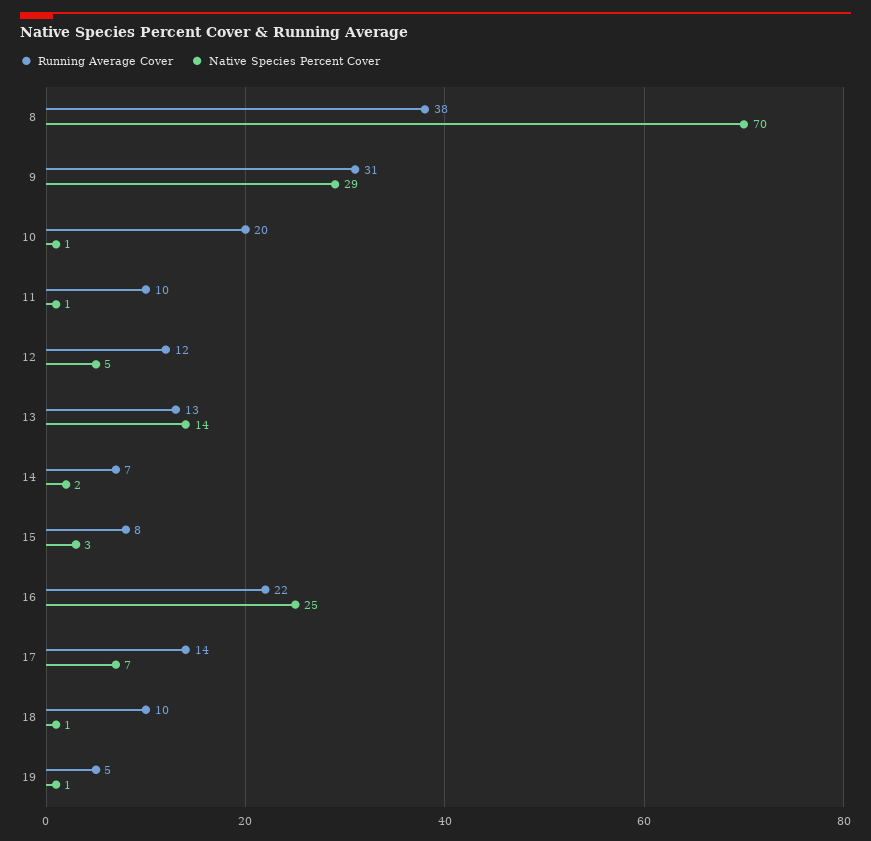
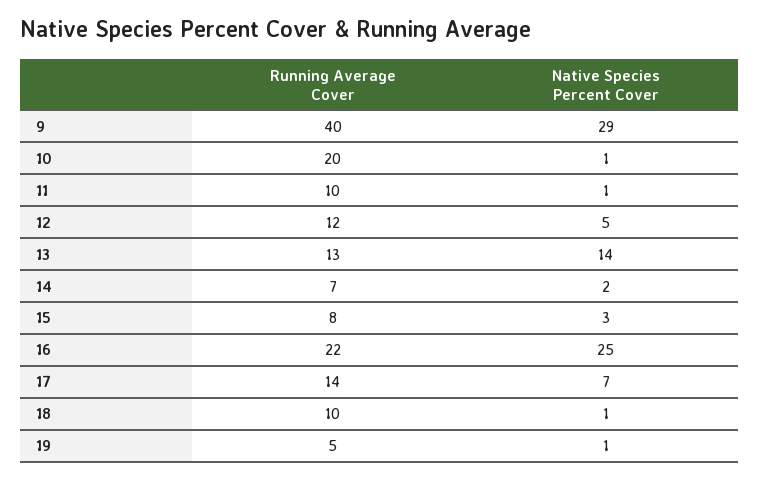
  {
    "Running Average Cover": {
-     "8": 38,
-     "9": 31,
+     "9": 40,
      "10": 20,
      "11": 10,
      "12": 12,
      "13": 13,
      "14": 7,
      "15": 8,
      "16": 22,
      "17": 14,
      "18": 10,
      "19": 5
    },
    "Native Species Percent Cover": {
-     "8": 70,
      "9": 29,
      "10": 1,
      "11": 1,
      "12": 5,
      "13": 14,
      "14": 2,
      "15": 3,
      "16": 25,
      "17": 7,
      "18": 1,
      "19": 1
    }
  }

